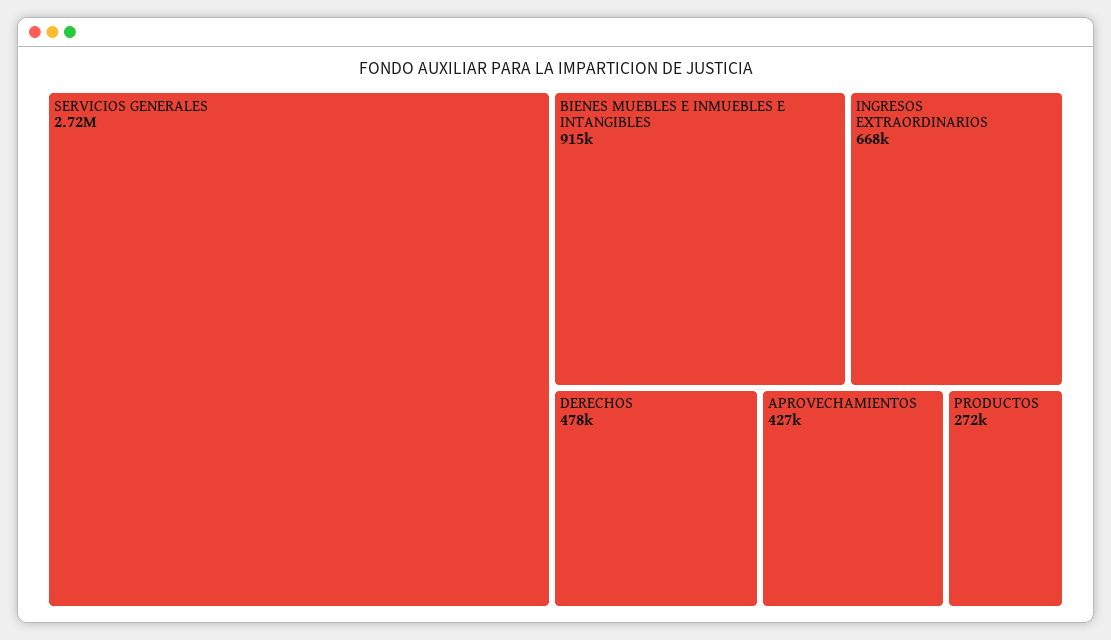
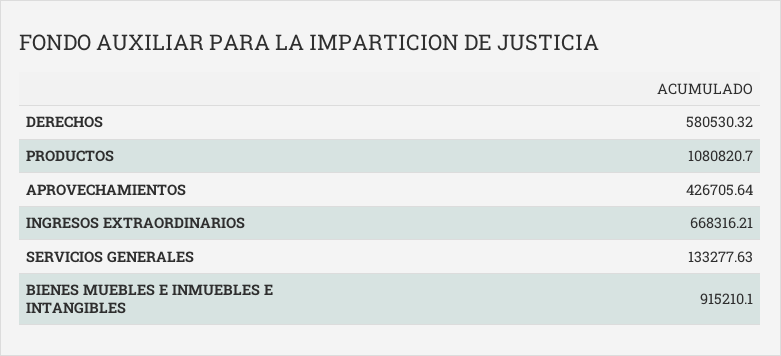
  {
-   "SERVICIOS GENERALES": 2720000,
+   "SERVICIOS GENERALES": 133277.63,
    "BIENES MUEBLES E INMUEBLES E INTANGIBLES": 915210.1,
    "INGRESOS EXTRAORDINARIOS": 668316.21,
-   "DERECHOS": 478000,
+   "DERECHOS": 580530.32,
    "APROVECHAMIENTOS": 426705.64,
-   "PRODUCTOS": 272000
+   "PRODUCTOS": 1080820.7
  }

